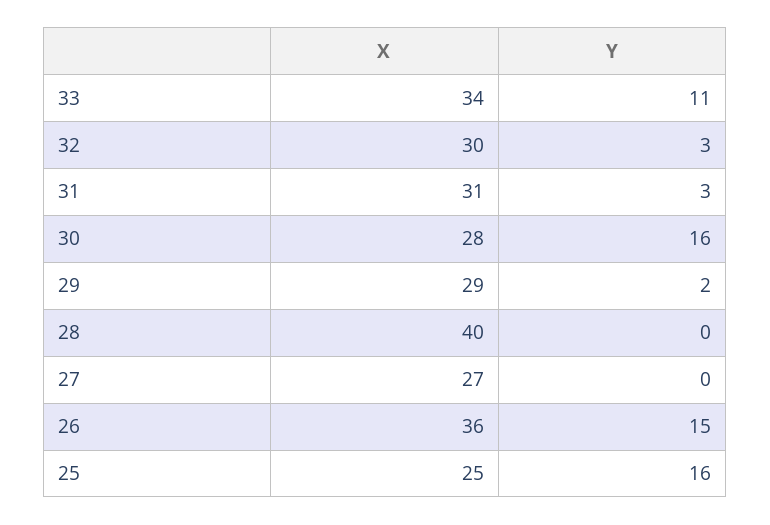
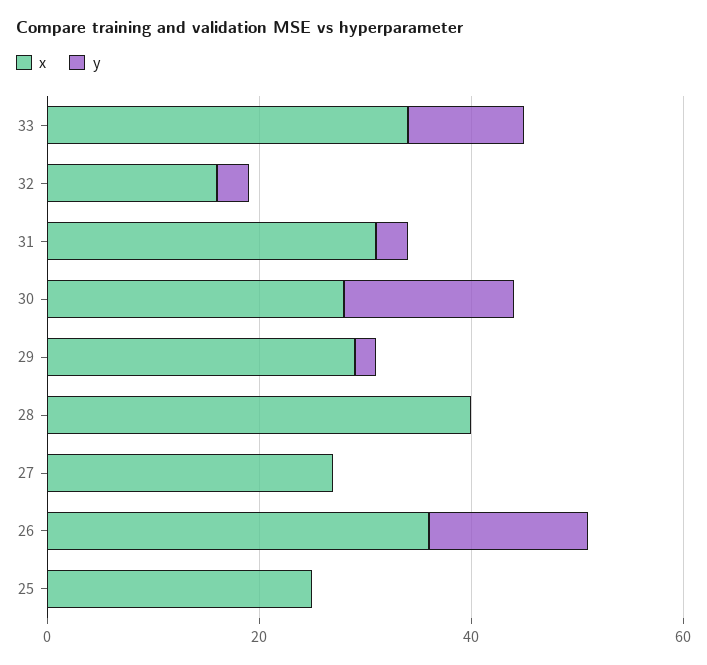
  {
    "X": {
      "33": 34,
-     "32": 30,
+     "32": 15,
      "31": 31,
      "30": 28,
      "29": 29,
      "28": 40,
      "27": 27,
      "26": 36,
      "25": 25
    },
    "Y": {
      "33": 11,
      "32": 3,
      "31": 3,
      "30": 16,
      "29": 2,
      "28": 0,
      "27": 0,
      "26": 15,
-     "25": 16
+     "25": 0
    }
  }

